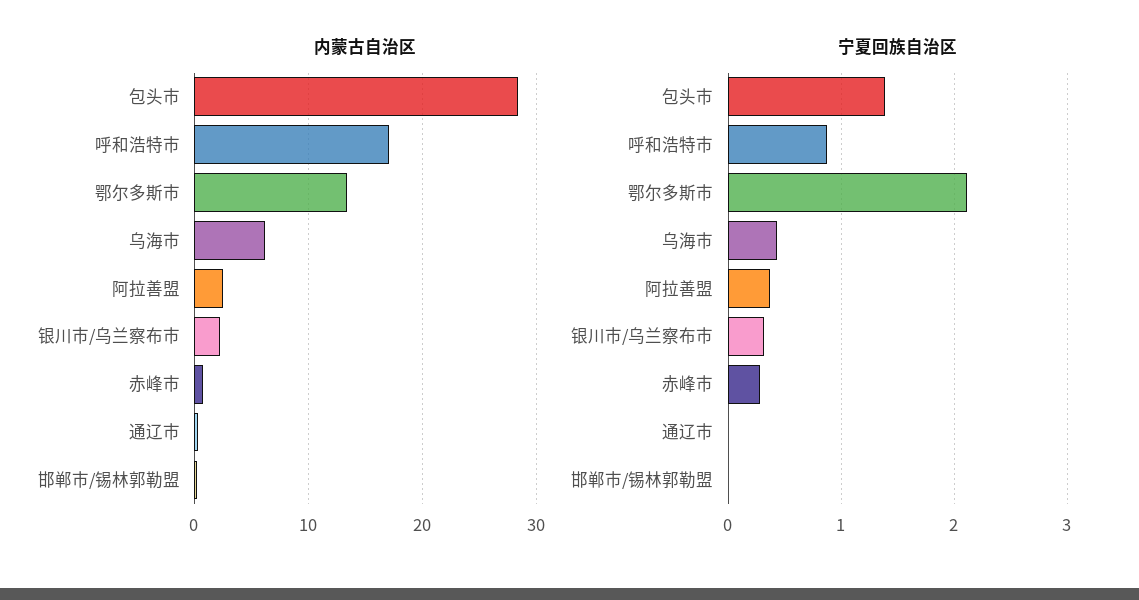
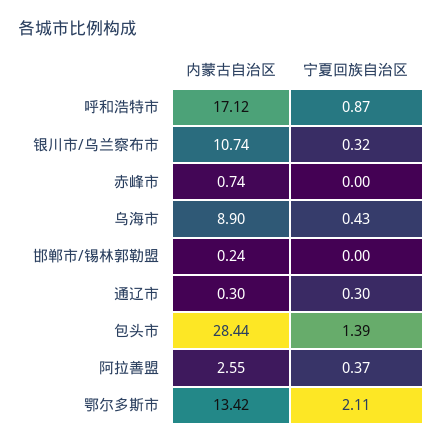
  {
    "内蒙古自治区": {
      "包头市": 28.44,
      "呼和浩特市": 17.12,
      "鄂尔多斯市": 13.42,
-     "乌海市": 6,
+     "乌海市": 8.9,
      "阿拉善盟": 2.55,
-     "银川市/乌兰察布市": 2,
+     "银川市/乌兰察布市": 10.74,
      "赤峰市": 0.74,
      "通辽市": 0.3,
      "邯郸市/锡林郭勒盟": 0.24
    },
    "宁夏回族自治区": {
      "包头市": 1.39,
      "呼和浩特市": 0.87,
      "鄂尔多斯市": 2.11,
      "乌海市": 0.43,
      "阿拉善盟": 0.37,
      "银川市/乌兰察布市": 0.32,
-     "赤峰市": 0.3,
+     "赤峰市": 0,
-     "通辽市": 0,
+     "通辽市": 0.3,
      "邯郸市/锡林郭勒盟": 0
    }
  }

